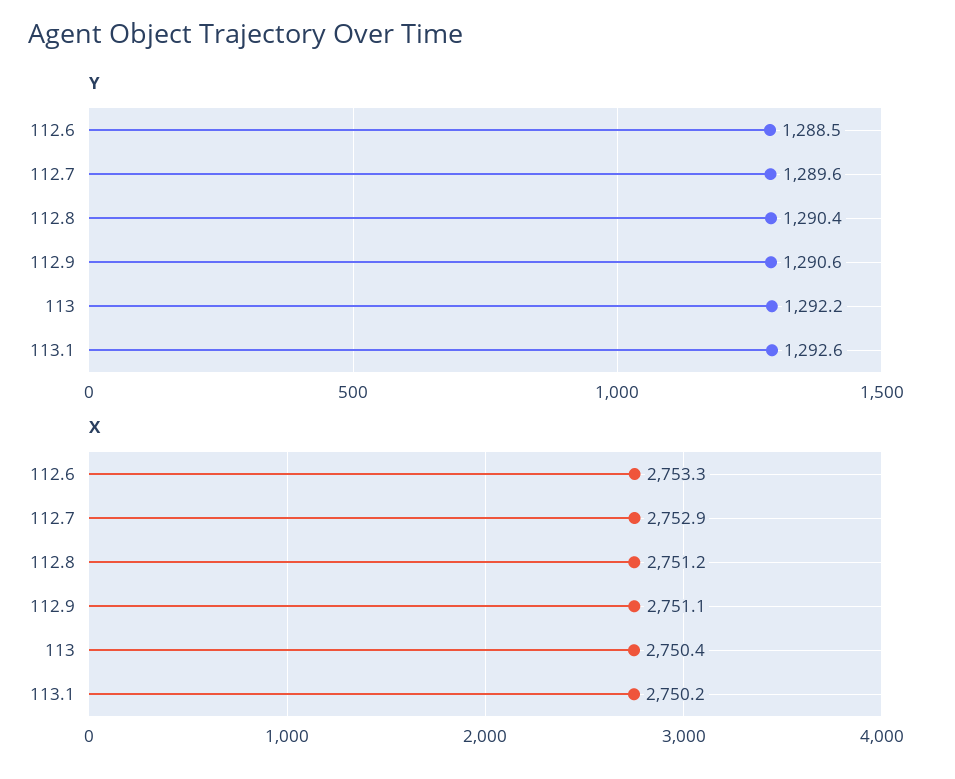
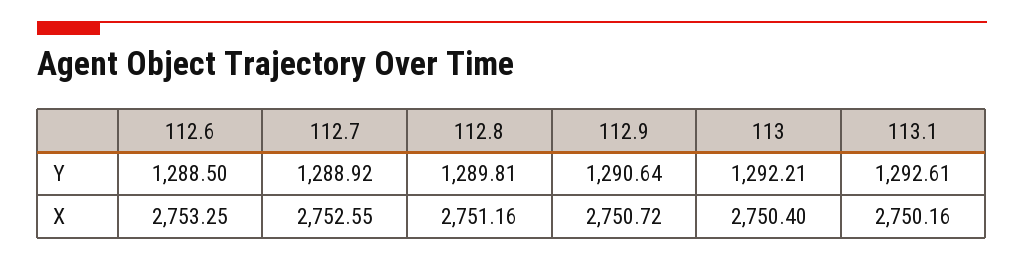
  {
    "Y": {
      "112.6": 1288.5,
-     "112.7": 1289.6,
+     "112.7": 1288.92,
-     "112.8": 1290.4,
+     "112.8": 1289.81,
      "112.9": 1290.64,
      "113": 1292.21,
      "113.1": 1292.61
    },
    "X": {
      "112.6": 2753.25,
-     "112.7": 2752.9,
+     "112.7": 2752.55,
      "112.8": 2751.16,
-     "112.9": 2751.1,
+     "112.9": 2750.72,
      "113": 2750.4,
      "113.1": 2750.16
    }
  }

